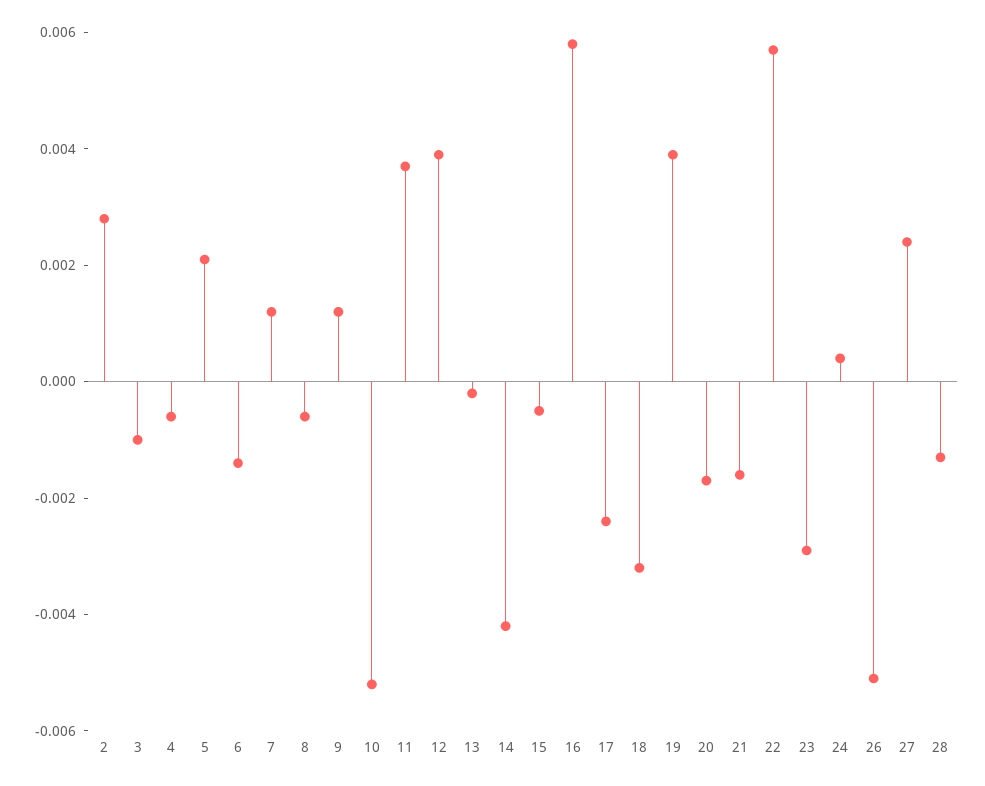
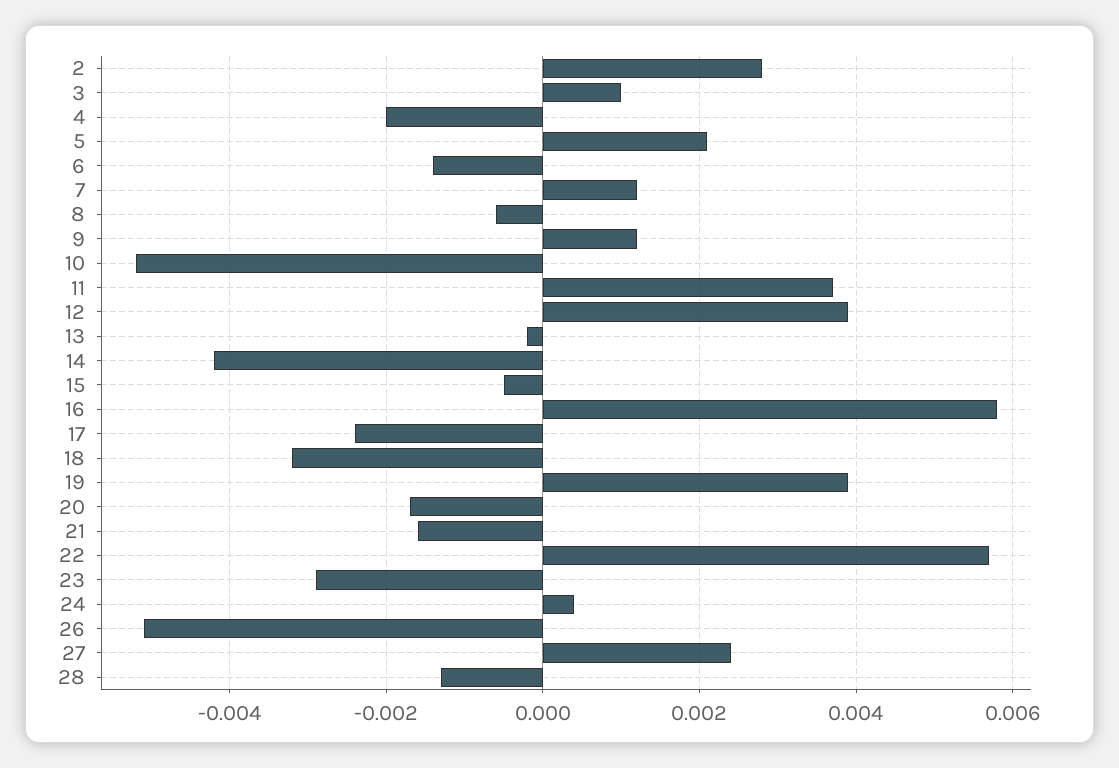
  {
    "2": 0.003,
-   "3": -0.001,
+   "3": 0.001,
-   "4": -0.0005,
+   "4": -0.002,
    "5": 0.002,
    "6": -0.0015,
    "7": 0.001,
    "8": -0.0005,
    "9": 0.001,
    "10": -0.005,
    "11": 0.0035,
    "12": 0.004,
    "13": 0,
    "14": -0.004,
    "15": -0.0005,
    "16": 0.006,
    "17": -0.0025,
    "18": -0.003,
    "19": 0.004,
    "20": -0.0015,
    "21": -0.0015,
    "22": 0.0055,
    "23": -0.003,
    "24": 0.0005,
    "26": -0.005,
    "27": 0.0025,
    "28": -0.0015
  }

